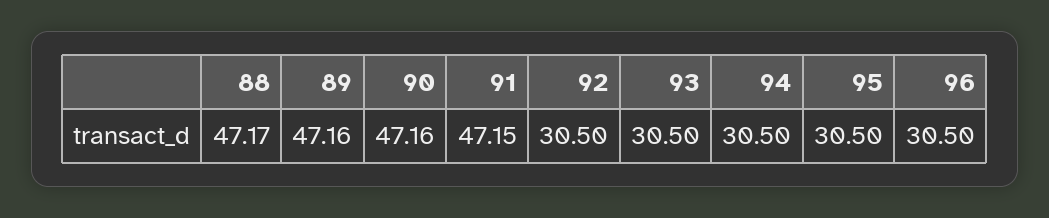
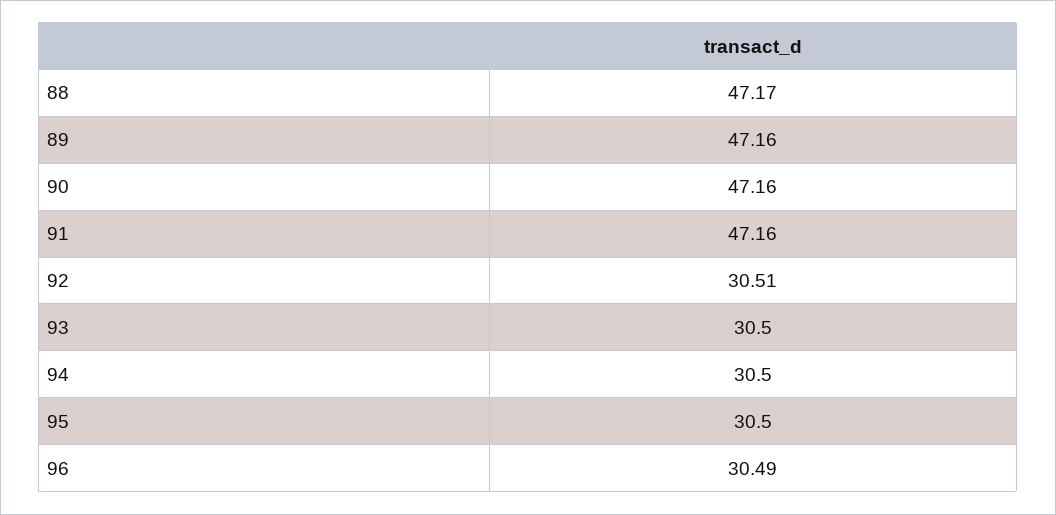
  {
    "88": 47.17,
    "89": 47.16,
    "90": 47.16,
-   "91": 47.15,
+   "91": 47.16,
-   "92": 30.5,
+   "92": 30.51,
    "93": 30.5,
    "94": 30.5,
    "95": 30.5,
-   "96": 30.5
+   "96": 30.49
  }

